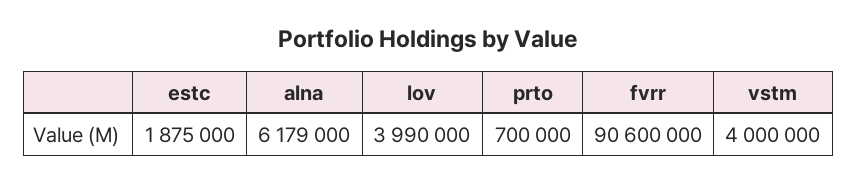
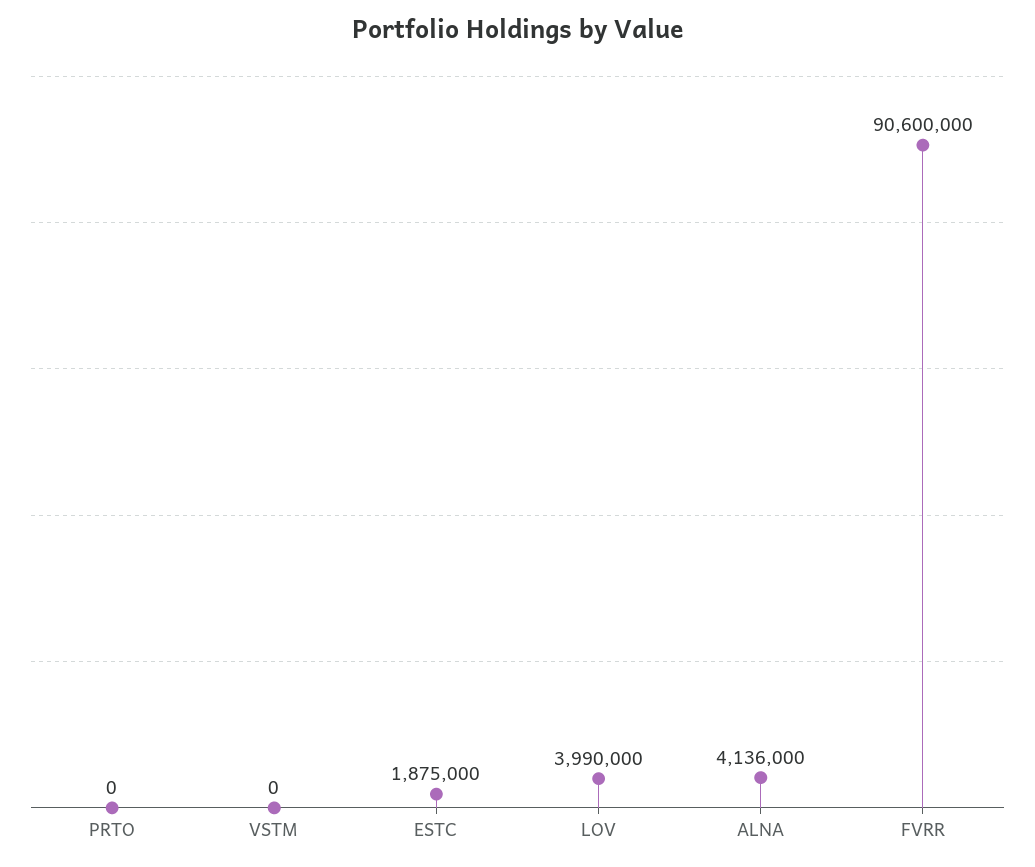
  {
    "estc": 1875000,
-   "alna": 6179000,
+   "alna": 4136000,
    "lov": 3990000,
-   "prto": 700000,
+   "prto": 0,
    "fvrr": 90600000,
-   "vstm": 4000000
+   "vstm": 0
  }

